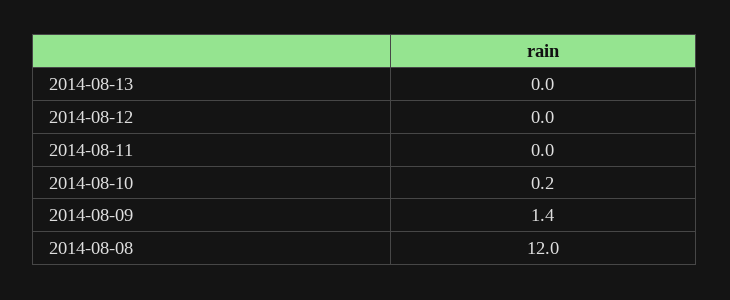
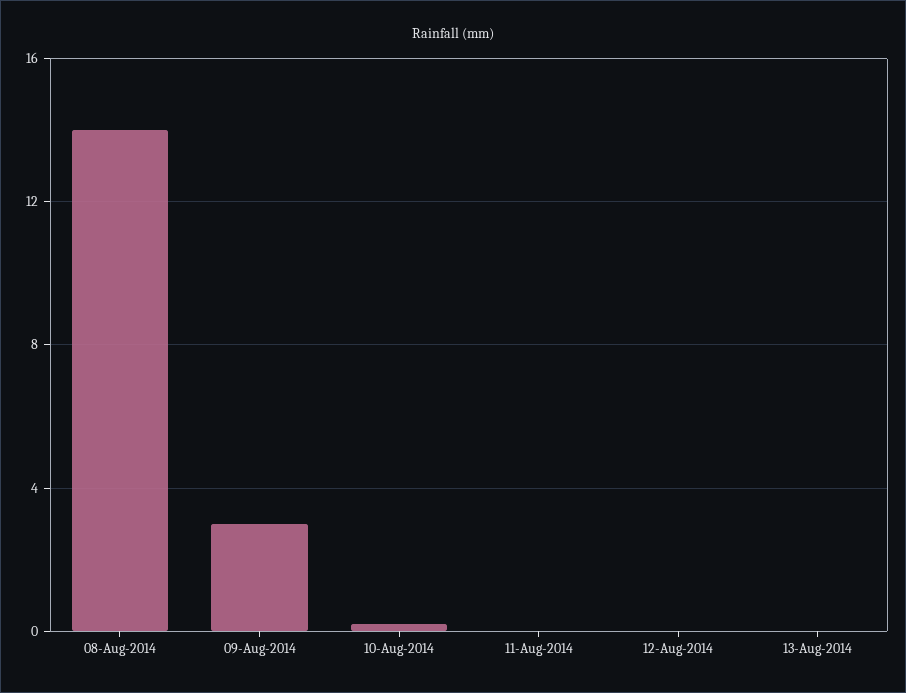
  {
    "2014-08-13": 0,
    "2014-08-12": 0,
    "2014-08-11": 0,
    "2014-08-10": 0.2,
-   "2014-08-09": 1.4,
+   "2014-08-09": 3,
-   "2014-08-08": 12
+   "2014-08-08": 14
  }

